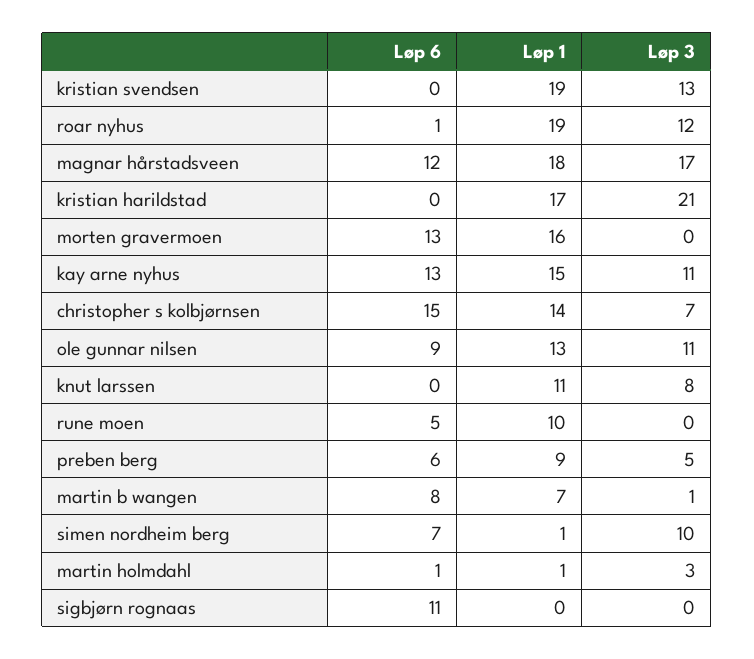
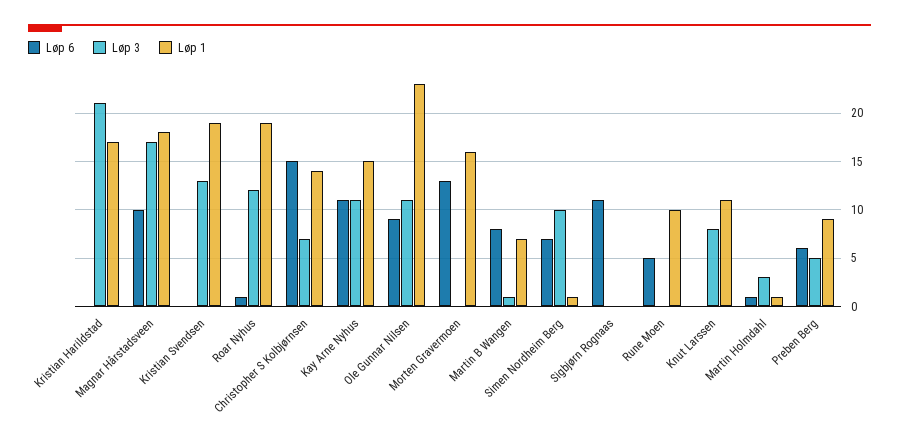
  {
    "Løp 6": {
      "kristian svendsen": 0,
      "roar nyhus": 1,
-     "magnar hårstadsveen": 12,
+     "magnar hårstadsveen": 10,
      "kristian harildstad": 0,
      "morten gravermoen": 13,
-     "kay arne nyhus": 13,
+     "kay arne nyhus": 11,
      "christopher s kolbjørnsen": 15,
      "ole gunnar nilsen": 9,
      "knut larssen": 0,
      "rune moen": 5,
      "preben berg": 6,
      "martin b wangen": 8,
      "simen nordheim berg": 7,
      "martin holmdahl": 1,
      "sigbjørn rognaas": 11
    },
    "Løp 1": {
      "kristian svendsen": 19,
      "roar nyhus": 19,
      "magnar hårstadsveen": 18,
      "kristian harildstad": 17,
      "morten gravermoen": 16,
      "kay arne nyhus": 15,
      "christopher s kolbjørnsen": 14,
-     "ole gunnar nilsen": 13,
+     "ole gunnar nilsen": 23,
      "knut larssen": 11,
      "rune moen": 10,
      "preben berg": 9,
      "martin b wangen": 7,
      "simen nordheim berg": 1,
      "martin holmdahl": 1,
      "sigbjørn rognaas": 0
    },
    "Løp 3": {
      "kristian svendsen": 13,
      "roar nyhus": 12,
      "magnar hårstadsveen": 17,
      "kristian harildstad": 21,
      "morten gravermoen": 0,
      "kay arne nyhus": 11,
      "christopher s kolbjørnsen": 7,
      "ole gunnar nilsen": 11,
      "knut larssen": 8,
      "rune moen": 0,
      "preben berg": 5,
      "martin b wangen": 1,
      "simen nordheim berg": 10,
      "martin holmdahl": 3,
      "sigbjørn rognaas": 0
    }
  }

